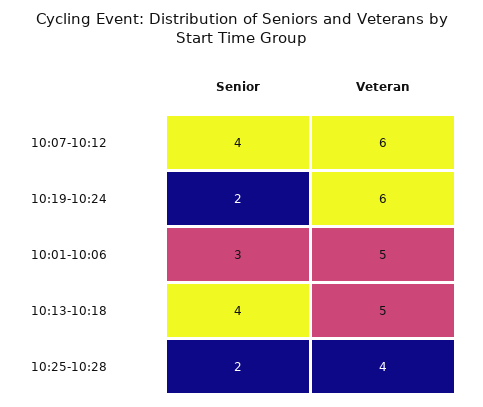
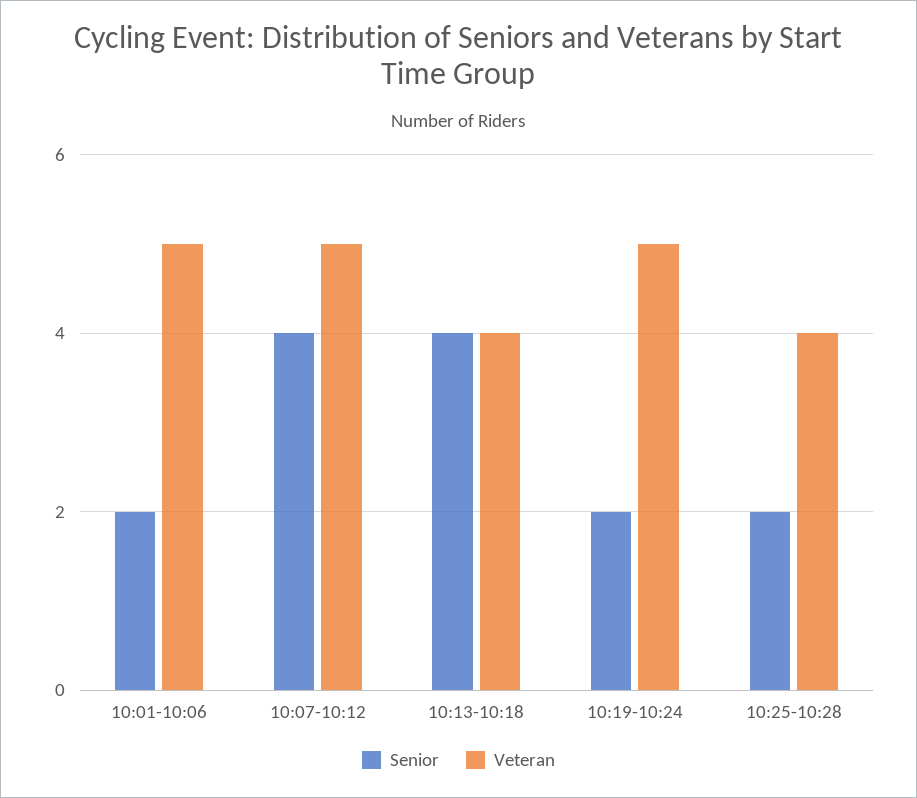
  {
    "Senior": {
      "10:07-10:12": 4,
      "10:19-10:24": 2,
-     "10:01-10:06": 3,
+     "10:01-10:06": 2,
      "10:13-10:18": 4,
      "10:25-10:28": 2
    },
    "Veteran": {
-     "10:07-10:12": 6,
+     "10:07-10:12": 5,
-     "10:19-10:24": 6,
+     "10:19-10:24": 5,
      "10:01-10:06": 5,
-     "10:13-10:18": 5,
+     "10:13-10:18": 4,
      "10:25-10:28": 4
    }
  }

